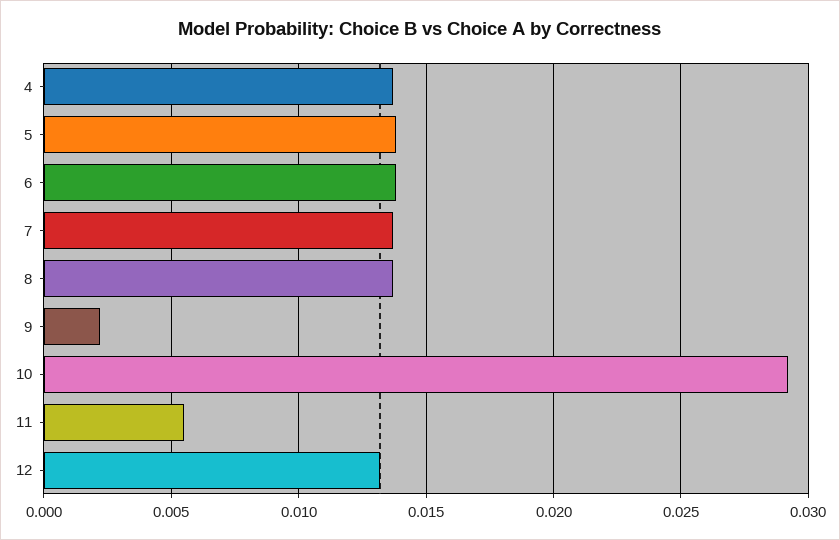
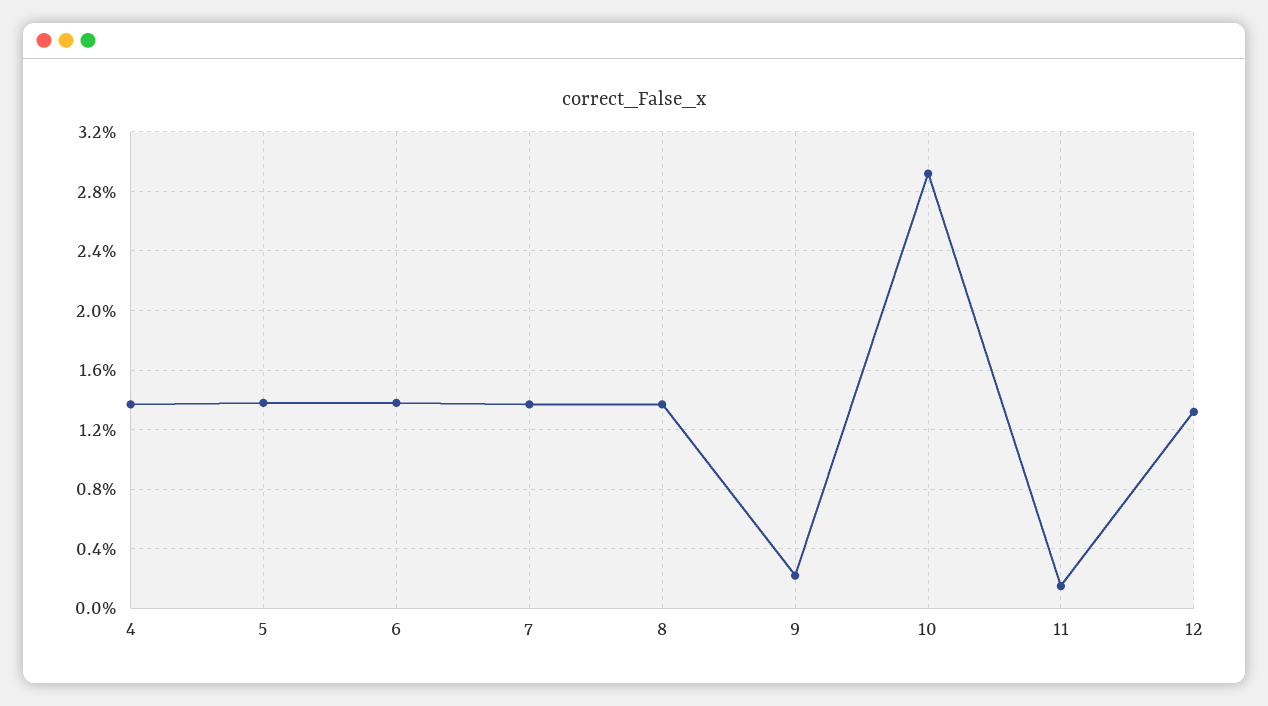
  {
    "4": 0.0135,
    "5": 0.014,
    "6": 0.014,
    "7": 0.0135,
    "8": 0.0135,
    "9": 0.002,
    "10": 0.029,
-   "11": 0.0055,
+   "11": 0.0015,
    "12": 0.013
  }

